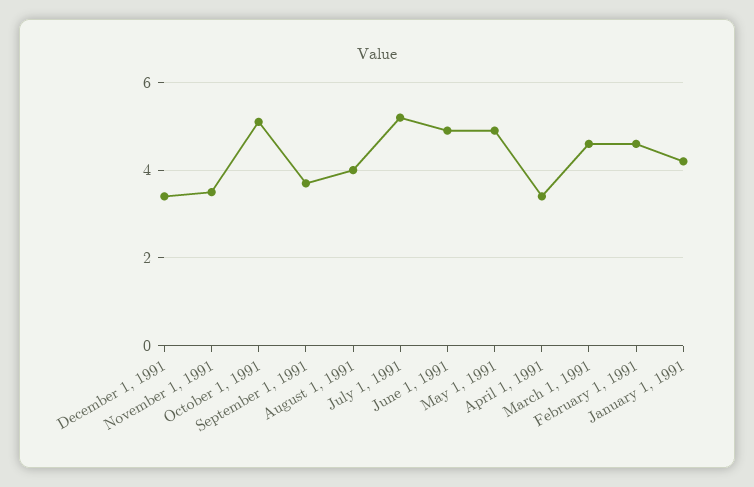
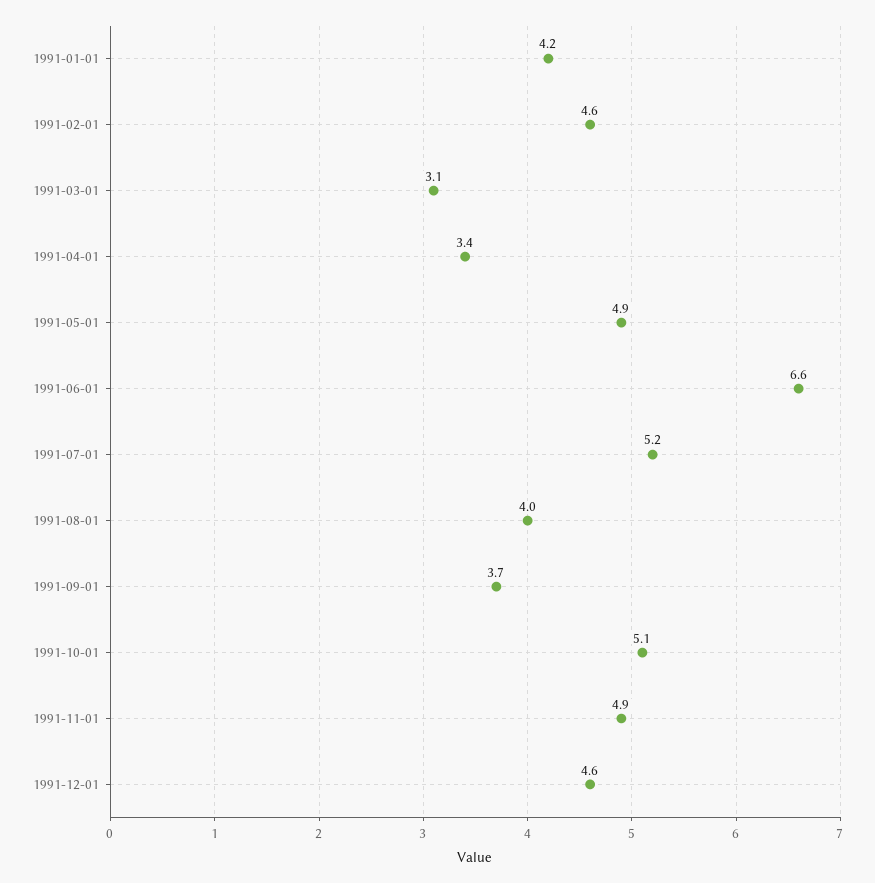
  {
-   "December 1, 1991": 3.5,
+   "December 1, 1991": 4.6,
-   "November 1, 1991": 3.5,
+   "November 1, 1991": 4.9,
    "October 1, 1991": 5.1,
    "September 1, 1991": 3.7,
    "August 1, 1991": 4,
    "July 1, 1991": 5.2,
-   "June 1, 1991": 5,
+   "June 1, 1991": 6.6,
    "May 1, 1991": 4.9,
    "April 1, 1991": 3.4,
-   "March 1, 1991": 4.5,
+   "March 1, 1991": 3.1,
    "February 1, 1991": 4.6,
    "January 1, 1991": 4.2
  }

